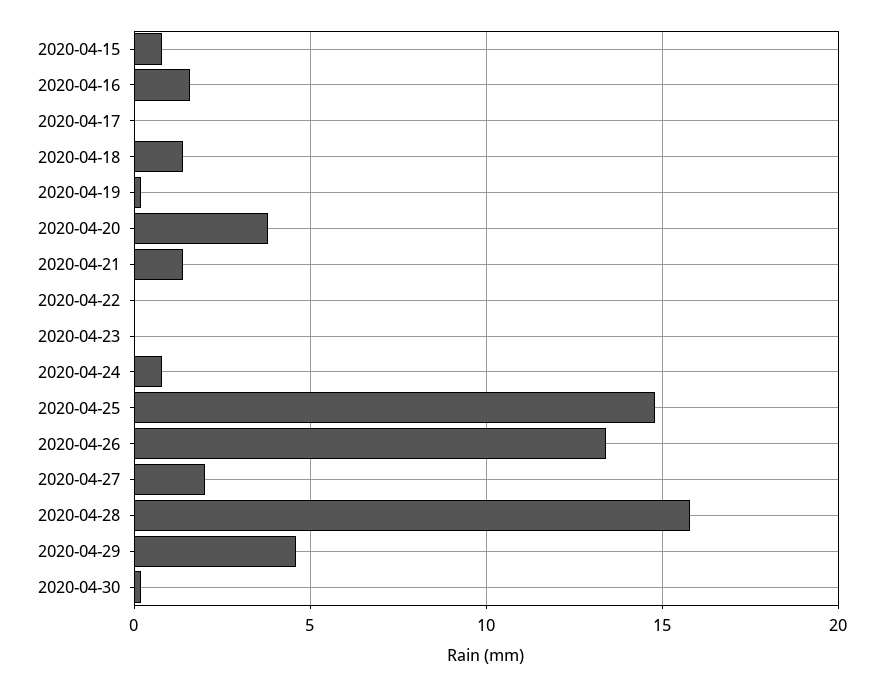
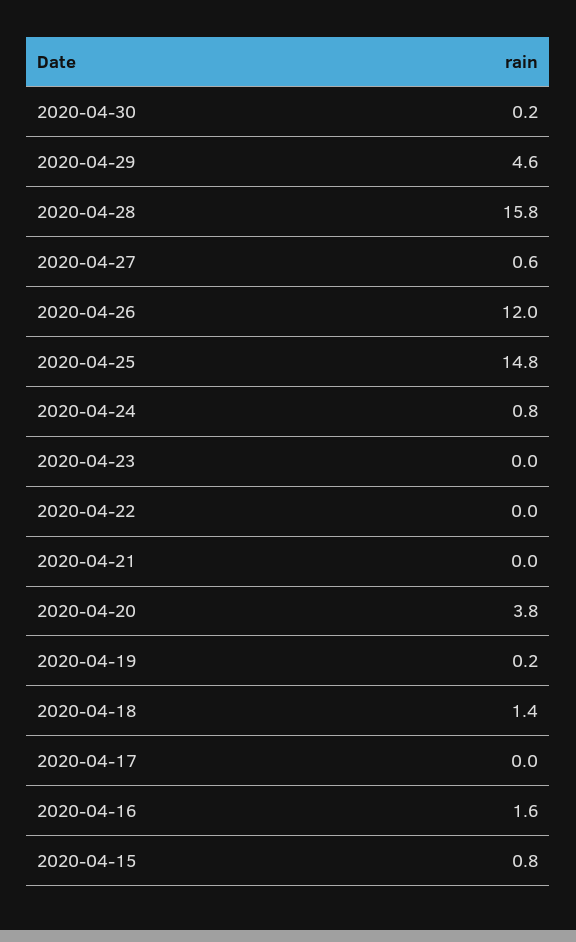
  {
    "2020-04-15": 0.8,
    "2020-04-16": 1.6,
    "2020-04-17": 0,
    "2020-04-18": 1.4,
    "2020-04-19": 0.2,
    "2020-04-20": 3.8,
-   "2020-04-21": 1.5,
+   "2020-04-21": 0,
    "2020-04-22": 0,
    "2020-04-23": 0,
    "2020-04-24": 0.8,
    "2020-04-25": 14.8,
-   "2020-04-26": 13.5,
+   "2020-04-26": 12,
-   "2020-04-27": 2,
+   "2020-04-27": 0.6,
    "2020-04-28": 15.8,
    "2020-04-29": 4.6,
    "2020-04-30": 0.2
  }

